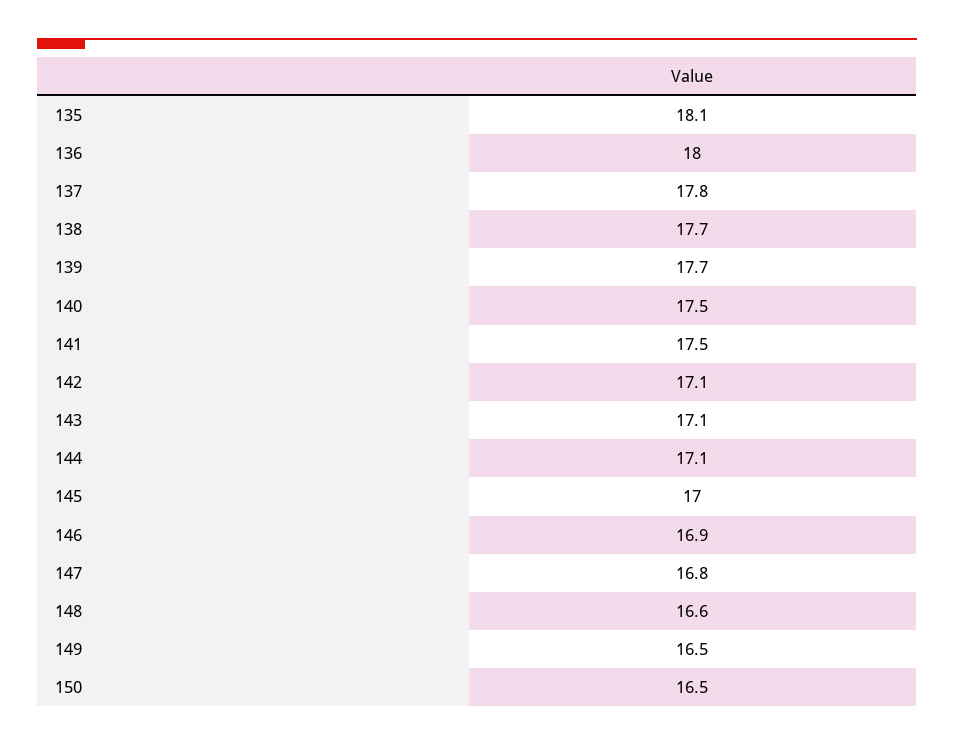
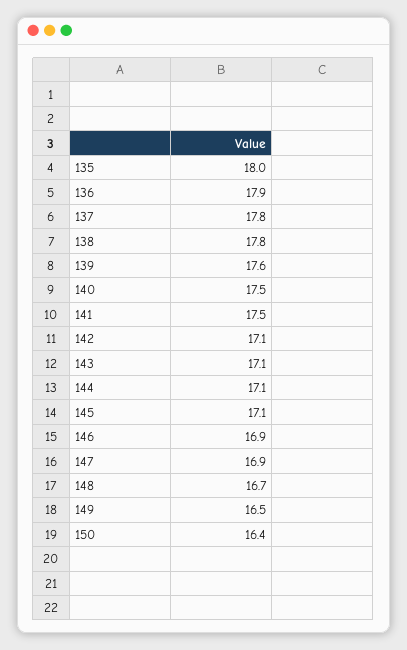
  {
-   "135": 18.1,
+   "135": 18,
-   "136": 18,
+   "136": 17.9,
    "137": 17.8,
-   "138": 17.7,
+   "138": 17.8,
-   "139": 17.7,
+   "139": 17.6,
    "140": 17.5,
    "141": 17.5,
    "142": 17.1,
    "143": 17.1,
    "144": 17.1,
-   "145": 17,
+   "145": 17.1,
    "146": 16.9,
-   "147": 16.8,
+   "147": 16.9,
-   "148": 16.6,
+   "148": 16.7,
    "149": 16.5,
-   "150": 16.5
+   "150": 16.4
  }

